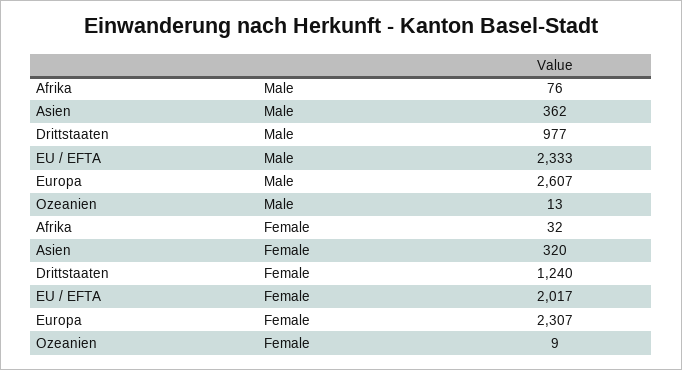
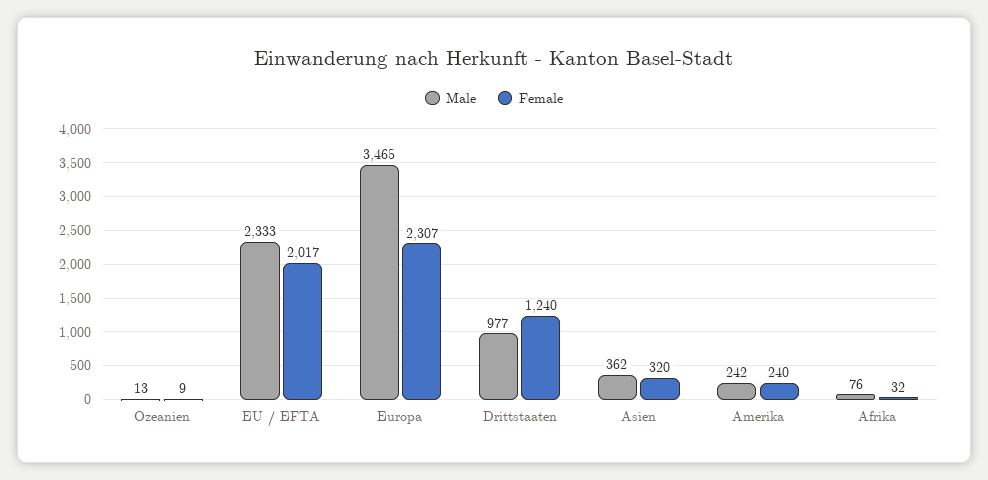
  {
    "Male": {
      "Afrika": 76,
      "Asien": 362,
      "Drittstaaten": 977,
      "EU / EFTA": 2333,
-     "Europa": 2607,
+     "Europa": 3465,
-     "Ozeanien": 13
+     "Ozeanien": 13,
+     "Amerika": 242
    },
    "Female": {
      "Afrika": 32,
      "Asien": 320,
      "Drittstaaten": 1240,
      "EU / EFTA": 2017,
      "Europa": 2307,
-     "Ozeanien": 9
+     "Ozeanien": 9,
+     "Amerika": 240
    }
  }

